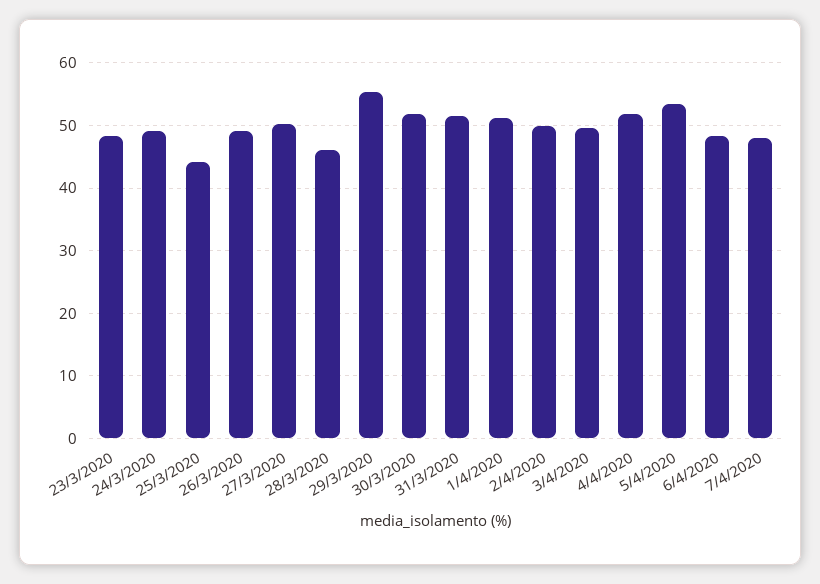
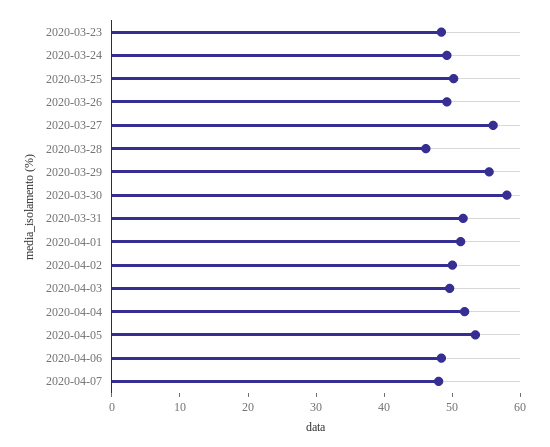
  {
    "23/3/2020": 48,
    "24/3/2020": 49,
-   "25/3/2020": 44,
+   "25/3/2020": 50,
    "26/3/2020": 49,
-   "27/3/2020": 50,
+   "27/3/2020": 56,
    "28/3/2020": 46,
    "29/3/2020": 55,
-   "30/3/2020": 52,
+   "30/3/2020": 58,
    "31/3/2020": 52,
    "1/4/2020": 51,
    "2/4/2020": 50,
    "3/4/2020": 50,
    "4/4/2020": 52,
    "5/4/2020": 53,
    "6/4/2020": 48,
    "7/4/2020": 48
  }

